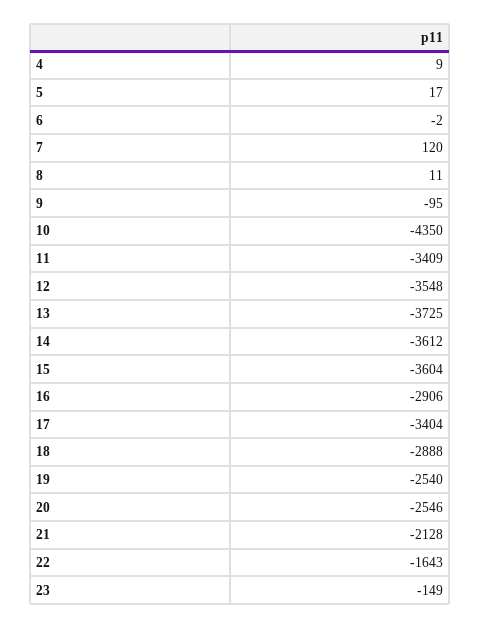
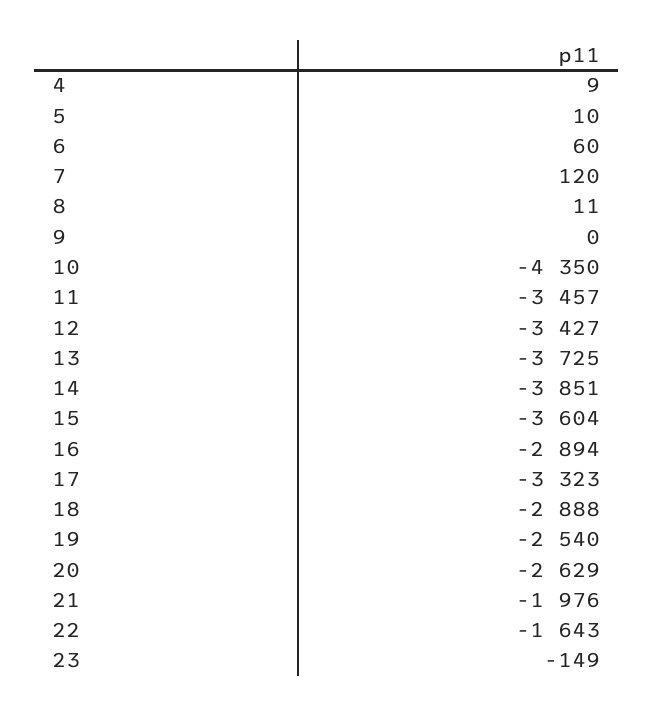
  {
    "4": 9,
-   "5": 17,
+   "5": 10,
-   "6": -2,
+   "6": 60,
    "7": 120,
    "8": 11,
-   "9": -95,
+   "9": 0,
    "10": -4350,
-   "11": -3409,
+   "11": -3457,
-   "12": -3548,
+   "12": -3427,
    "13": -3725,
-   "14": -3612,
+   "14": -3851,
    "15": -3604,
-   "16": -2906,
+   "16": -2894,
-   "17": -3404,
+   "17": -3323,
    "18": -2888,
    "19": -2540,
-   "20": -2546,
+   "20": -2629,
-   "21": -2128,
+   "21": -1976,
    "22": -1643,
    "23": -149
  }

